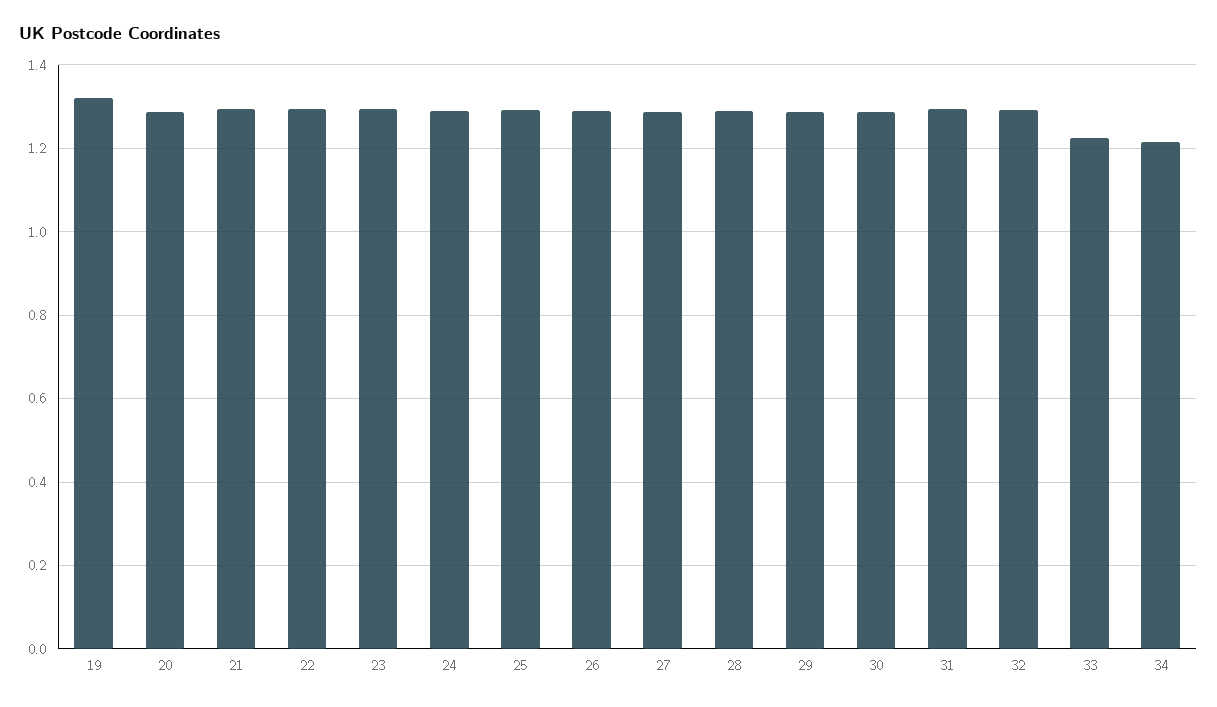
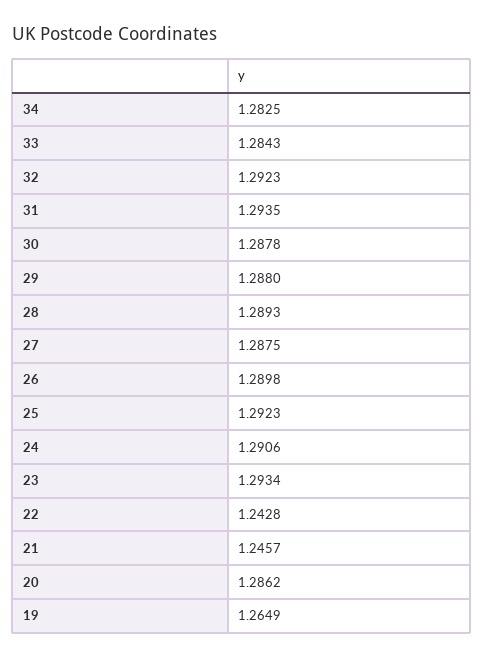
  {
-   "19": 1.32,
+   "19": 1.2649,
    "20": 1.2862,
-   "21": 1.3,
+   "21": 1.2457,
-   "22": 1.3,
+   "22": 1.2428,
    "23": 1.2934,
    "24": 1.2906,
    "25": 1.2923,
    "26": 1.2898,
    "27": 1.2875,
    "28": 1.2893,
    "29": 1.288,
    "30": 1.2878,
    "31": 1.2935,
    "32": 1.2923,
-   "33": 1.22,
+   "33": 1.2843,
-   "34": 1.22
+   "34": 1.2825
  }

